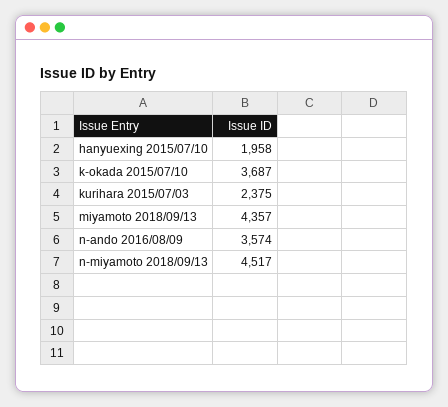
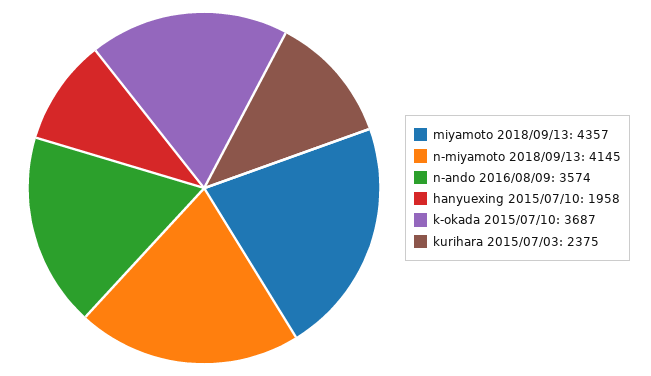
  {
    "hanyuexing 2015/07/10": 1958,
    "k-okada 2015/07/10": 3687,
    "kurihara 2015/07/03": 2375,
    "miyamoto 2018/09/13": 4357,
    "n-ando 2016/08/09": 3574,
-   "n-miyamoto 2018/09/13": 4517
+   "n-miyamoto 2018/09/13": 4145
  }

